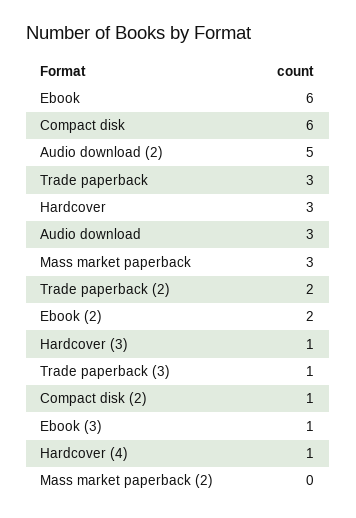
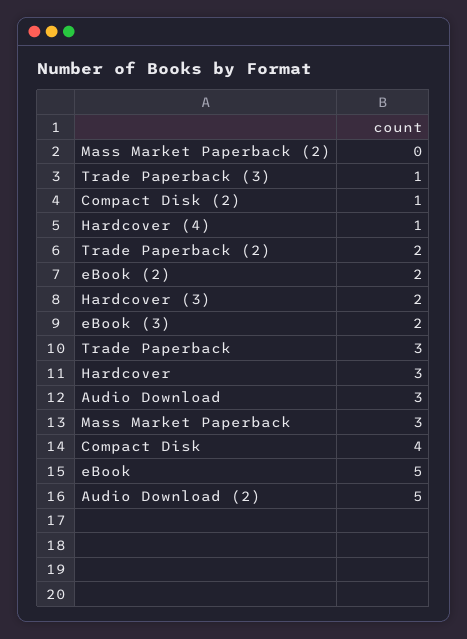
  {
-   "Ebook": 6,
+   "Ebook": 5,
-   "Compact disk": 6,
+   "Compact disk": 4,
    "Audio download (2)": 5,
    "Trade paperback": 3,
    "Hardcover": 3,
    "Audio download": 3,
    "Mass market paperback": 3,
    "Trade paperback (2)": 2,
    "Ebook (2)": 2,
-   "Hardcover (3)": 1,
+   "Hardcover (3)": 2,
    "Trade paperback (3)": 1,
    "Compact disk (2)": 1,
-   "Ebook (3)": 1,
+   "Ebook (3)": 2,
    "Hardcover (4)": 1,
    "Mass market paperback (2)": 0
  }

